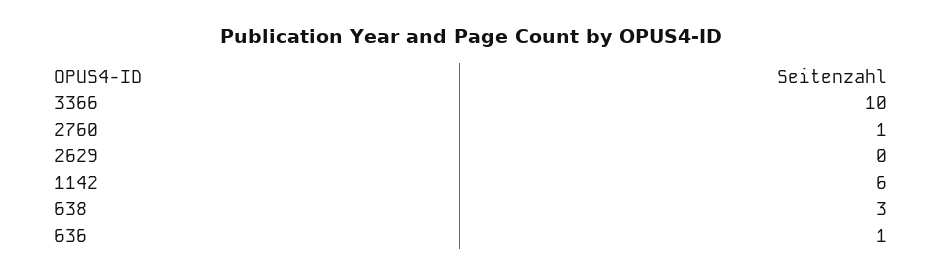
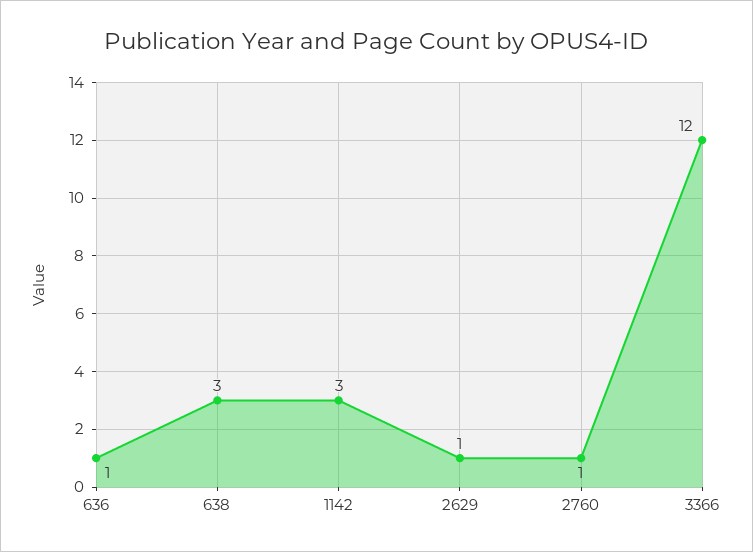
  {
-   "3366": 10,
+   "3366": 12,
    "2760": 1,
-   "2629": 0,
+   "2629": 1,
-   "1142": 6,
+   "1142": 3,
    "638": 3,
    "636": 1
  }

